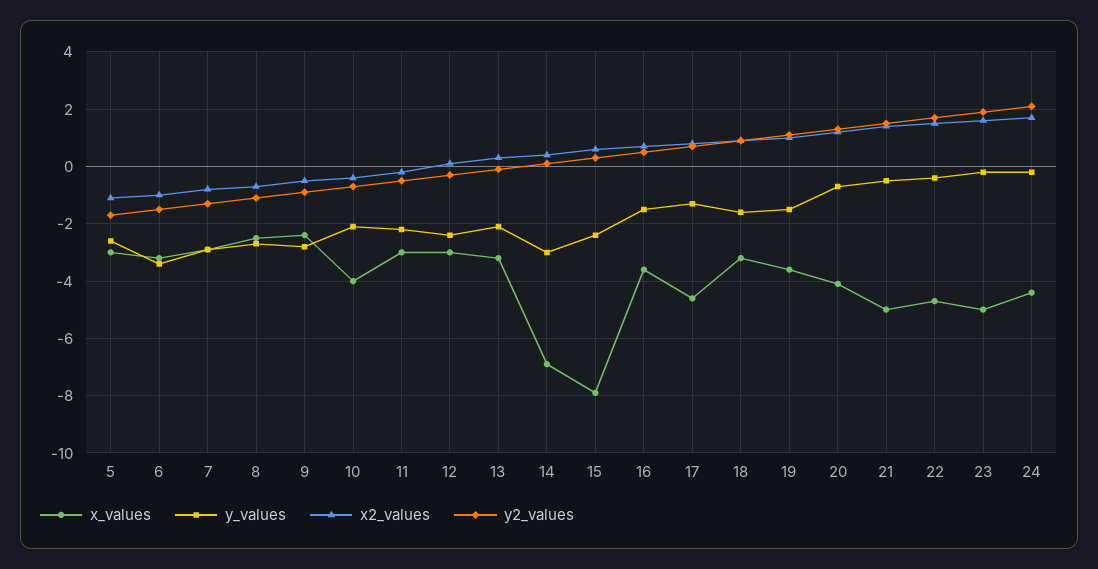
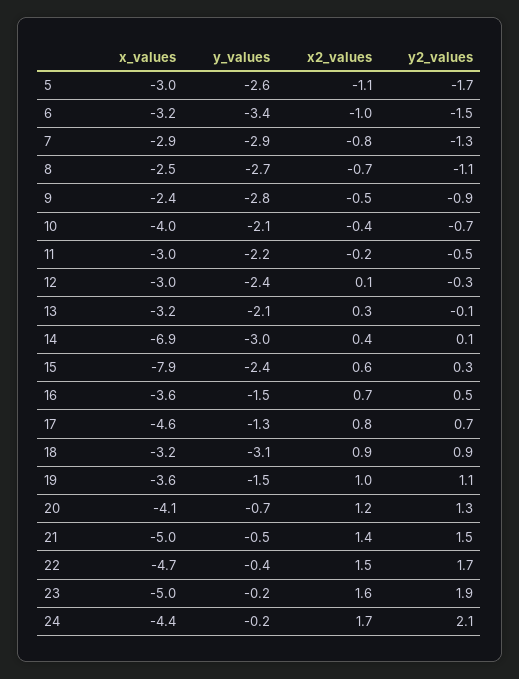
  {
    "x_values": {
      "5": -3,
      "6": -3.2,
      "7": -2.9,
      "8": -2.5,
      "9": -2.4,
      "10": -4,
      "11": -3,
      "12": -3,
      "13": -3.2,
      "14": -6.9,
      "15": -7.9,
      "16": -3.6,
      "17": -4.6,
      "18": -3.2,
      "19": -3.6,
      "20": -4.1,
      "21": -5,
      "22": -4.7,
      "23": -5,
      "24": -4.4
    },
    "y_values": {
      "5": -2.6,
      "6": -3.4,
      "7": -2.9,
      "8": -2.7,
      "9": -2.8,
      "10": -2.1,
      "11": -2.2,
      "12": -2.4,
      "13": -2.1,
      "14": -3,
      "15": -2.4,
      "16": -1.5,
      "17": -1.3,
-     "18": -1.5,
+     "18": -3.1,
      "19": -1.5,
      "20": -0.7,
      "21": -0.5,
      "22": -0.4,
      "23": -0.2,
      "24": -0.2
    },
    "x2_values": {
      "5": -1.1,
      "6": -1,
      "7": -0.8,
      "8": -0.7,
      "9": -0.5,
      "10": -0.4,
      "11": -0.2,
      "12": 0.1,
      "13": 0.3,
      "14": 0.4,
      "15": 0.6,
      "16": 0.7,
      "17": 0.8,
      "18": 0.9,
      "19": 1,
      "20": 1.2,
      "21": 1.4,
      "22": 1.5,
      "23": 1.6,
      "24": 1.7
    },
    "y2_values": {
      "5": -1.7,
      "6": -1.5,
      "7": -1.3,
      "8": -1.1,
      "9": -0.9,
      "10": -0.7,
      "11": -0.5,
      "12": -0.3,
      "13": -0.1,
      "14": 0.1,
      "15": 0.3,
      "16": 0.5,
      "17": 0.7,
      "18": 0.9,
      "19": 1.1,
      "20": 1.3,
      "21": 1.5,
      "22": 1.7,
      "23": 1.9,
      "24": 2.1
    }
  }

